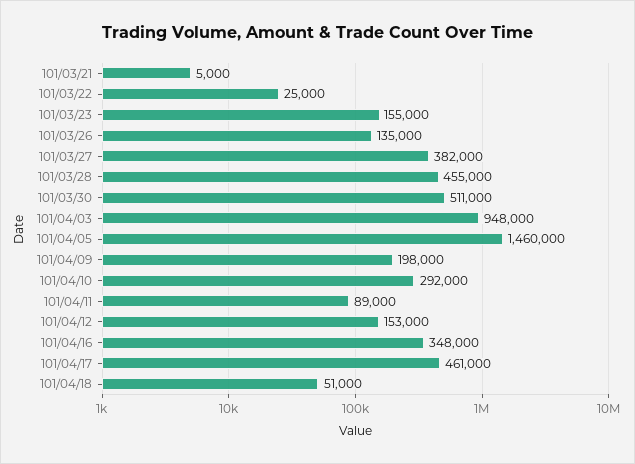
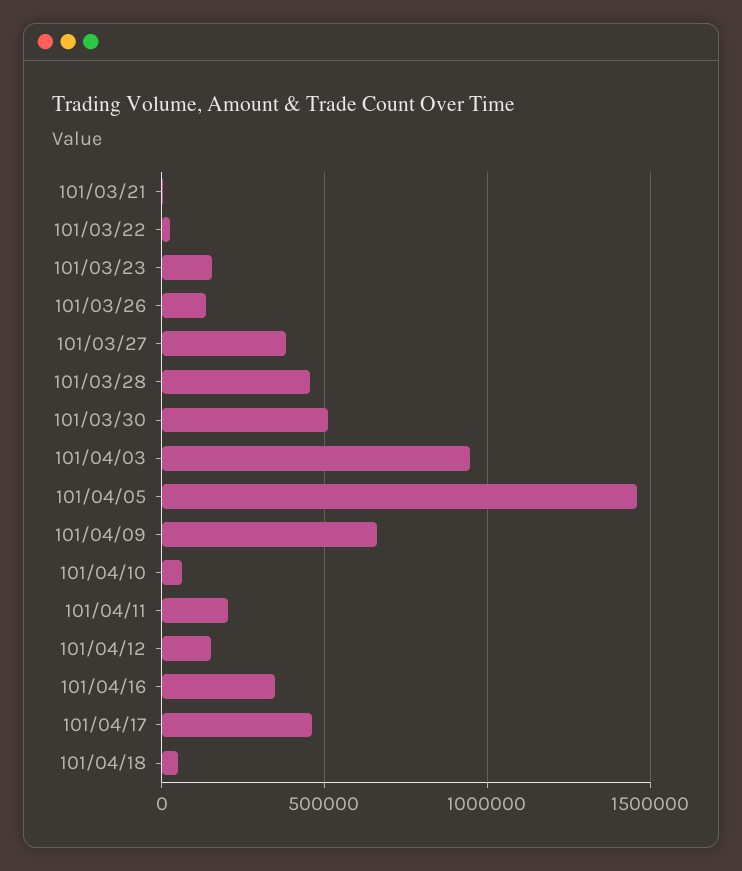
  {
    "101/03/21": 5000,
    "101/03/22": 25000,
    "101/03/23": 155000,
    "101/03/26": 135000,
    "101/03/27": 382000,
    "101/03/28": 455000,
    "101/03/30": 511000,
    "101/04/03": 948000,
    "101/04/05": 1460000,
-   "101/04/09": 198000,
+   "101/04/09": 650000,
-   "101/04/10": 292000,
+   "101/04/10": 50000,
-   "101/04/11": 89000,
+   "101/04/11": 200000,
    "101/04/12": 153000,
    "101/04/16": 348000,
    "101/04/17": 461000,
    "101/04/18": 51000
  }

